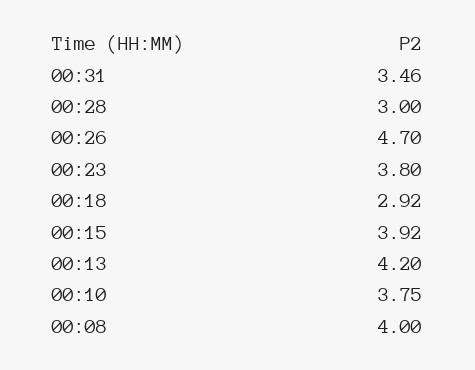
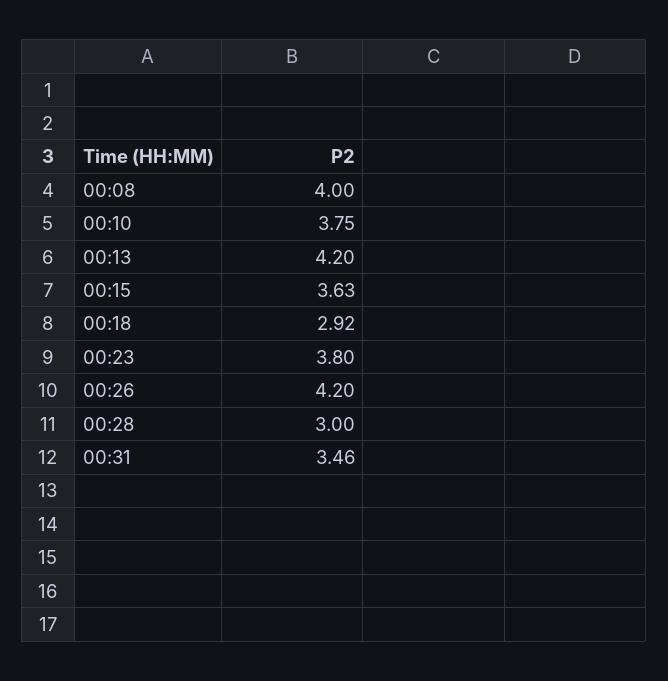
  {
    "00:31": 3.46,
    "00:28": 3,
-   "00:26": 4.7,
+   "00:26": 4.2,
    "00:23": 3.8,
    "00:18": 2.92,
-   "00:15": 3.92,
+   "00:15": 3.63,
    "00:13": 4.2,
    "00:10": 3.75,
    "00:08": 4
  }

